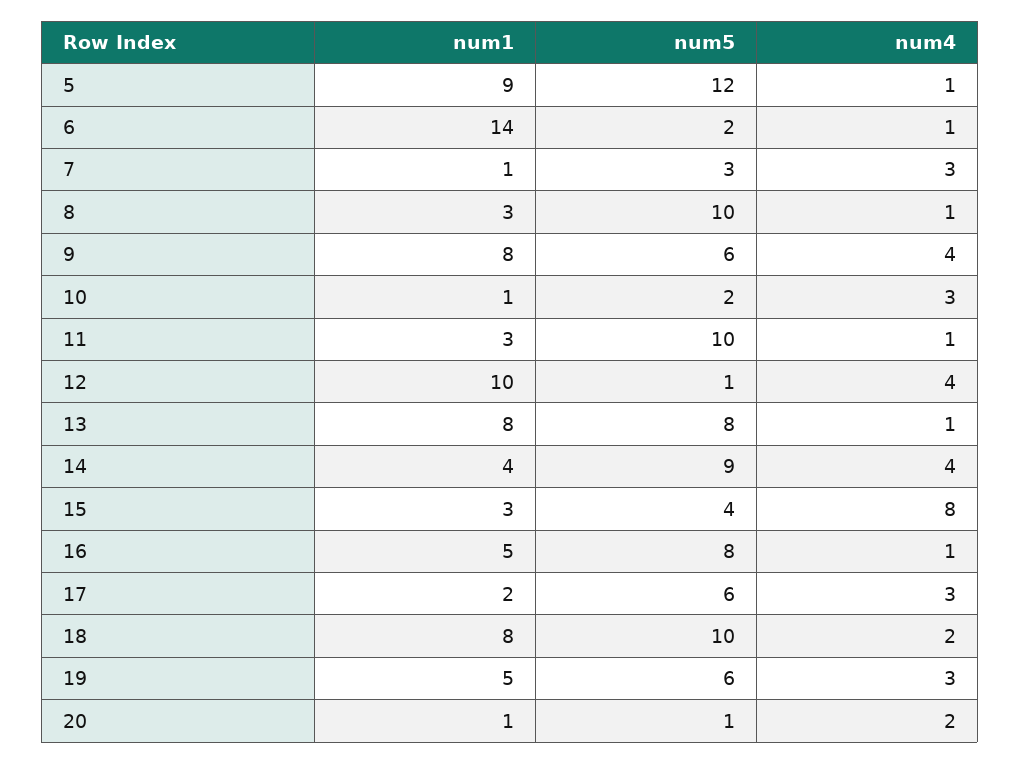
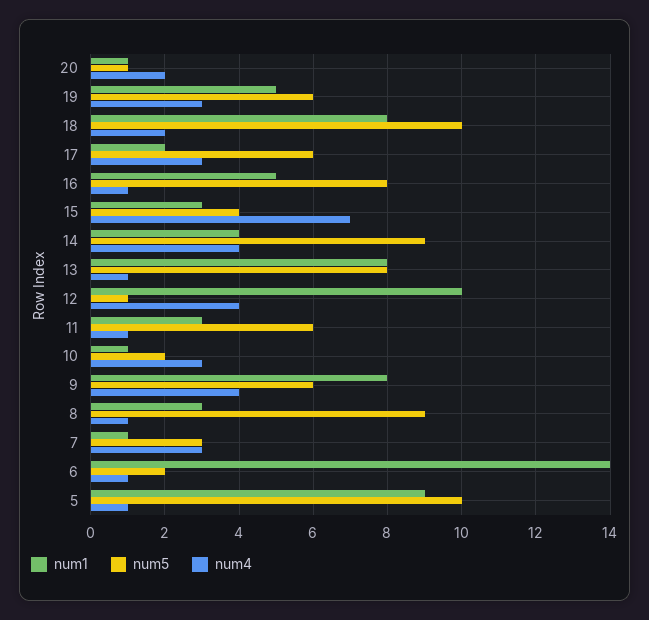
  {
    "num1": {
      "5": 9,
      "6": 14,
      "7": 1,
      "8": 3,
      "9": 8,
      "10": 1,
      "11": 3,
      "12": 10,
      "13": 8,
      "14": 4,
      "15": 3,
      "16": 5,
      "17": 2,
      "18": 8,
      "19": 5,
      "20": 1
    },
    "num5": {
-     "5": 12,
+     "5": 10,
      "6": 2,
      "7": 3,
-     "8": 10,
+     "8": 9,
      "9": 6,
      "10": 2,
-     "11": 10,
+     "11": 6,
      "12": 1,
      "13": 8,
      "14": 9,
      "15": 4,
      "16": 8,
      "17": 6,
      "18": 10,
      "19": 6,
      "20": 1
    },
    "num4": {
      "5": 1,
      "6": 1,
      "7": 3,
      "8": 1,
      "9": 4,
      "10": 3,
      "11": 1,
      "12": 4,
      "13": 1,
      "14": 4,
-     "15": 8,
+     "15": 7,
      "16": 1,
      "17": 3,
      "18": 2,
      "19": 3,
      "20": 2
    }
  }

